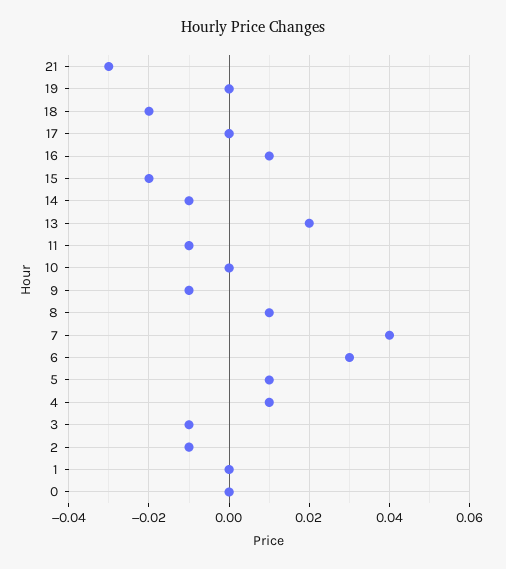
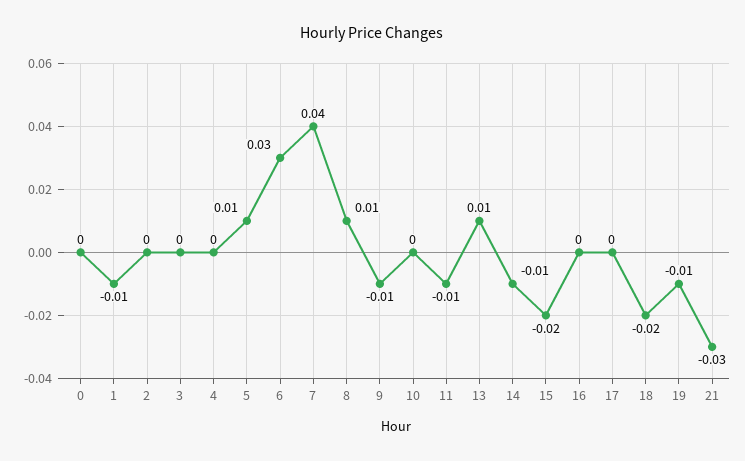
  {
    "21": -0.03,
-   "19": 0,
+   "19": -0.01,
    "18": -0.02,
    "17": 0,
-   "16": 0.01,
+   "16": 0,
    "15": -0.02,
    "14": -0.01,
-   "13": 0.02,
+   "13": 0.01,
    "11": -0.01,
    "10": 0,
    "9": -0.01,
    "8": 0.01,
    "7": 0.04,
    "6": 0.03,
    "5": 0.01,
-   "4": 0.01,
+   "4": 0,
-   "3": -0.01,
+   "3": 0,
-   "2": -0.01,
+   "2": 0,
-   "1": 0,
+   "1": -0.01,
    "0": 0
  }

